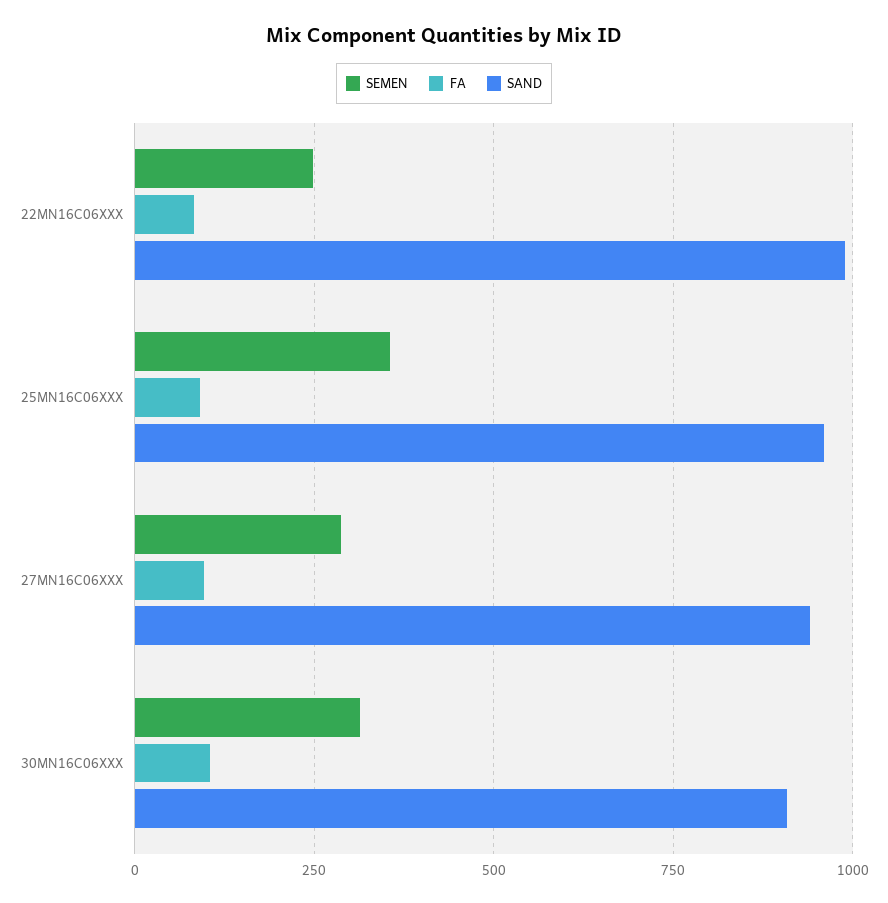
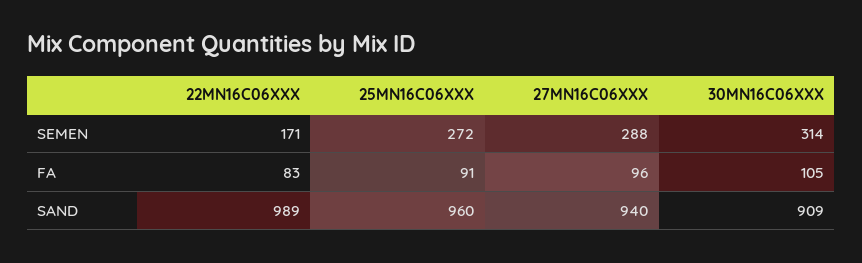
  {
    "SEMEN": {
-     "22MN16C06XXX": 250,
+     "22MN16C06XXX": 171,
-     "25MN16C06XXX": 350,
+     "25MN16C06XXX": 272,
      "27MN16C06XXX": 288,
      "30MN16C06XXX": 314
    },
    "FA": {
      "22MN16C06XXX": 83,
      "25MN16C06XXX": 91,
      "27MN16C06XXX": 96,
      "30MN16C06XXX": 105
    },
    "SAND": {
      "22MN16C06XXX": 989,
      "25MN16C06XXX": 960,
      "27MN16C06XXX": 940,
      "30MN16C06XXX": 909
    }
  }

